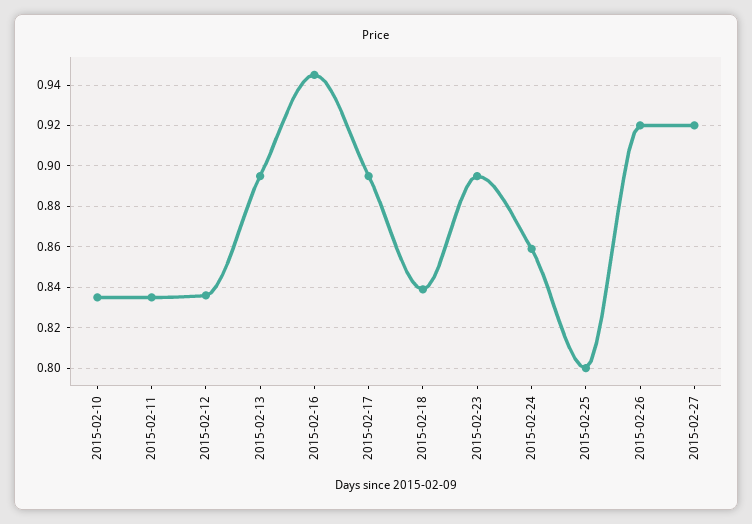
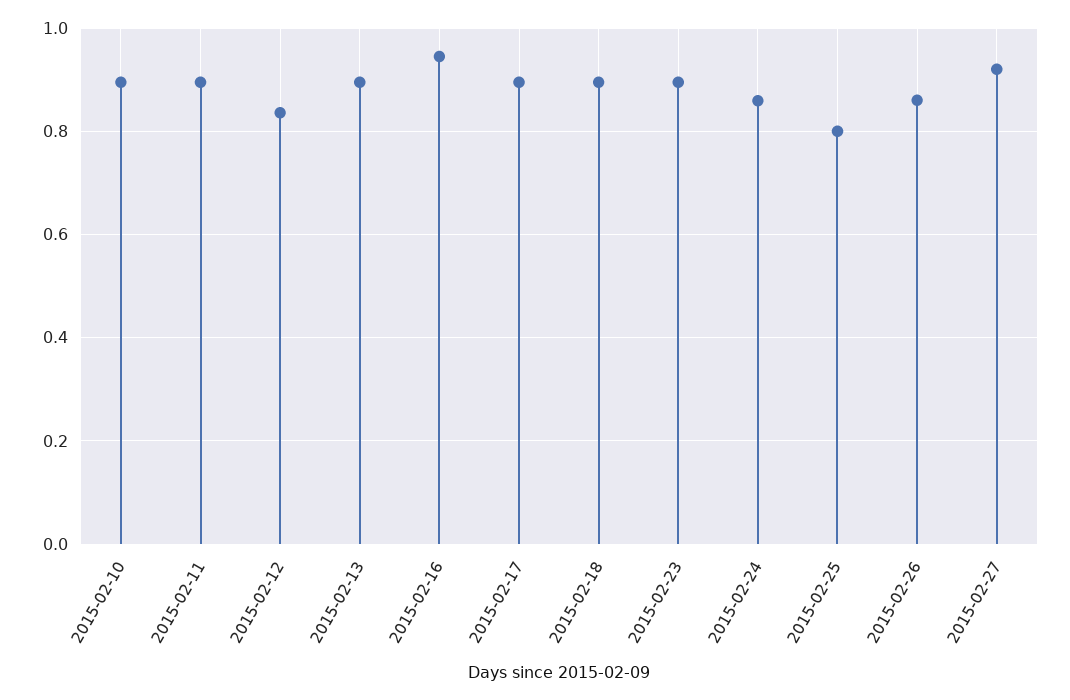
  {
-   "2015-02-10": 0.835,
+   "2015-02-10": 0.9,
-   "2015-02-11": 0.835,
+   "2015-02-11": 0.9,
    "2015-02-12": 0.835,
    "2015-02-13": 0.895,
    "2015-02-16": 0.945,
    "2015-02-17": 0.895,
-   "2015-02-18": 0.84,
+   "2015-02-18": 0.9,
    "2015-02-23": 0.895,
    "2015-02-24": 0.86,
    "2015-02-25": 0.8,
-   "2015-02-26": 0.92,
+   "2015-02-26": 0.86,
    "2015-02-27": 0.92
  }

